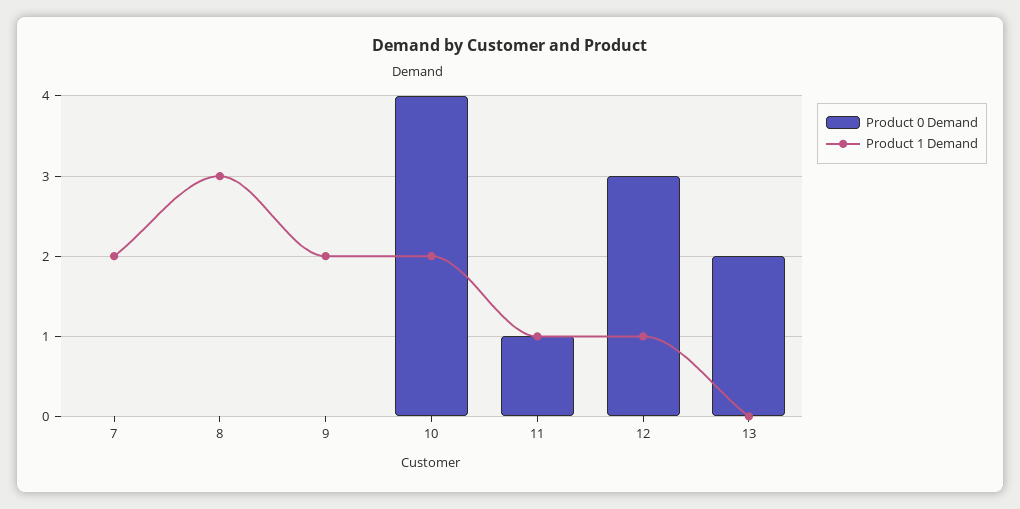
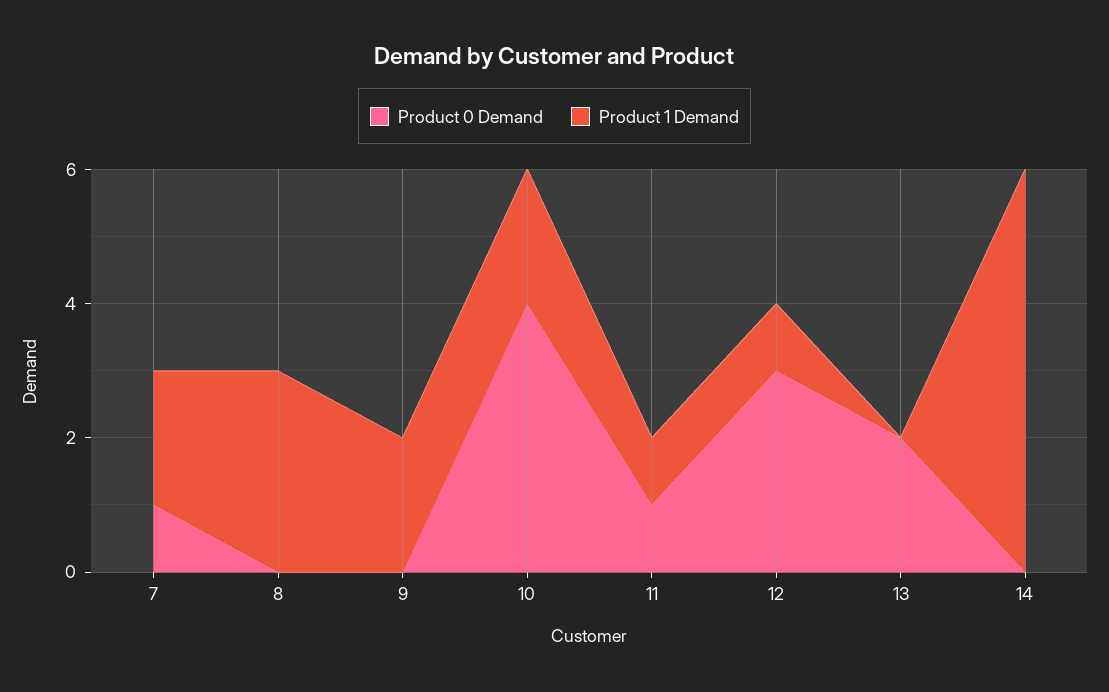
  {
    "Product 0 Demand": {
-     "7": 0,
+     "7": 1,
      "8": 0,
      "9": 0,
      "10": 4,
      "11": 1,
      "12": 3,
-     "13": 2
+     "13": 2,
+     "14": 0
    },
    "Product 1 Demand": {
      "7": 2,
      "8": 3,
      "9": 2,
      "10": 2,
      "11": 1,
      "12": 1,
-     "13": 0
+     "13": 0,
+     "14": 6
    }
  }

